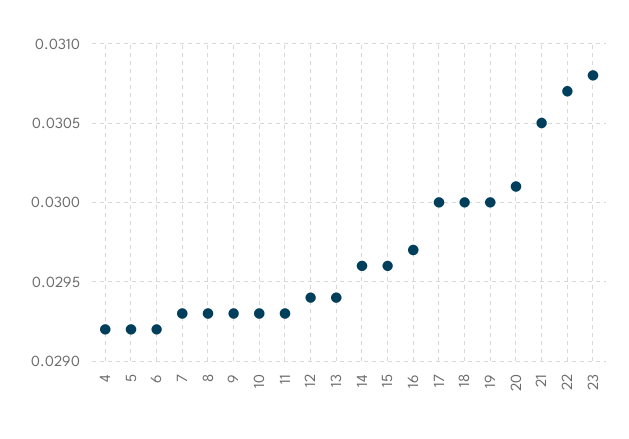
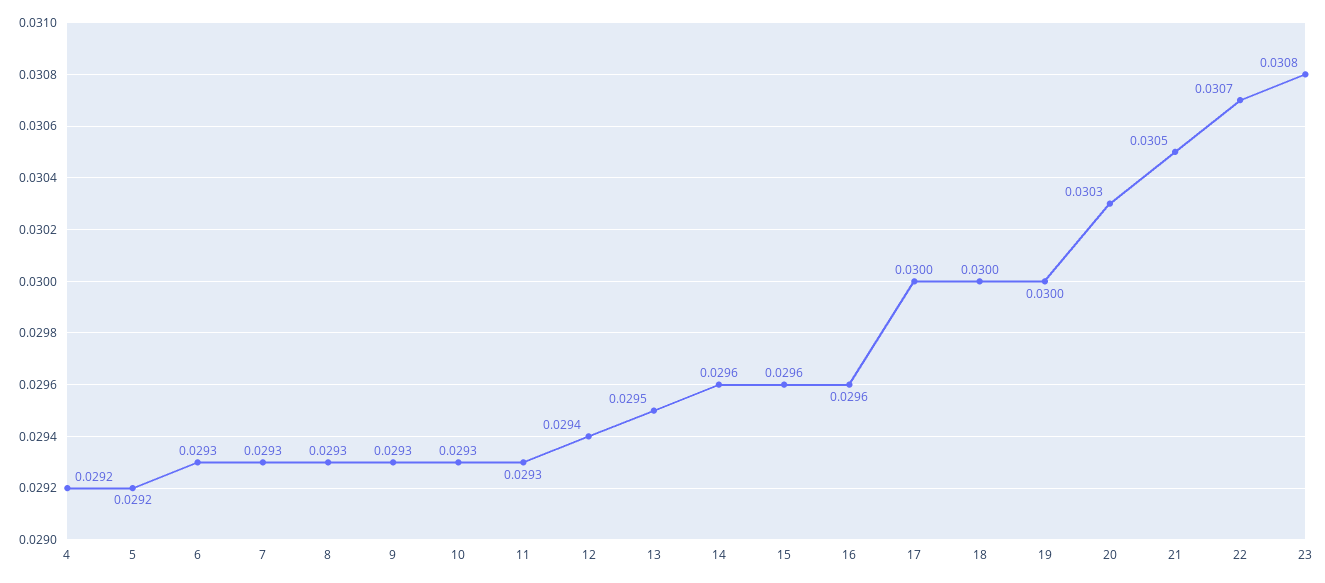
  {
    "4": 0.0292,
    "5": 0.0292,
-   "6": 0.0292,
+   "6": 0.0293,
    "7": 0.0293,
    "8": 0.0293,
    "9": 0.0293,
    "10": 0.0293,
    "11": 0.0293,
    "12": 0.0294,
-   "13": 0.0294,
+   "13": 0.0295,
    "14": 0.0296,
    "15": 0.0296,
-   "16": 0.0297,
+   "16": 0.0296,
    "17": 0.03,
    "18": 0.03,
    "19": 0.03,
-   "20": 0.0301,
+   "20": 0.0303,
    "21": 0.0305,
    "22": 0.0307,
    "23": 0.0308
  }

